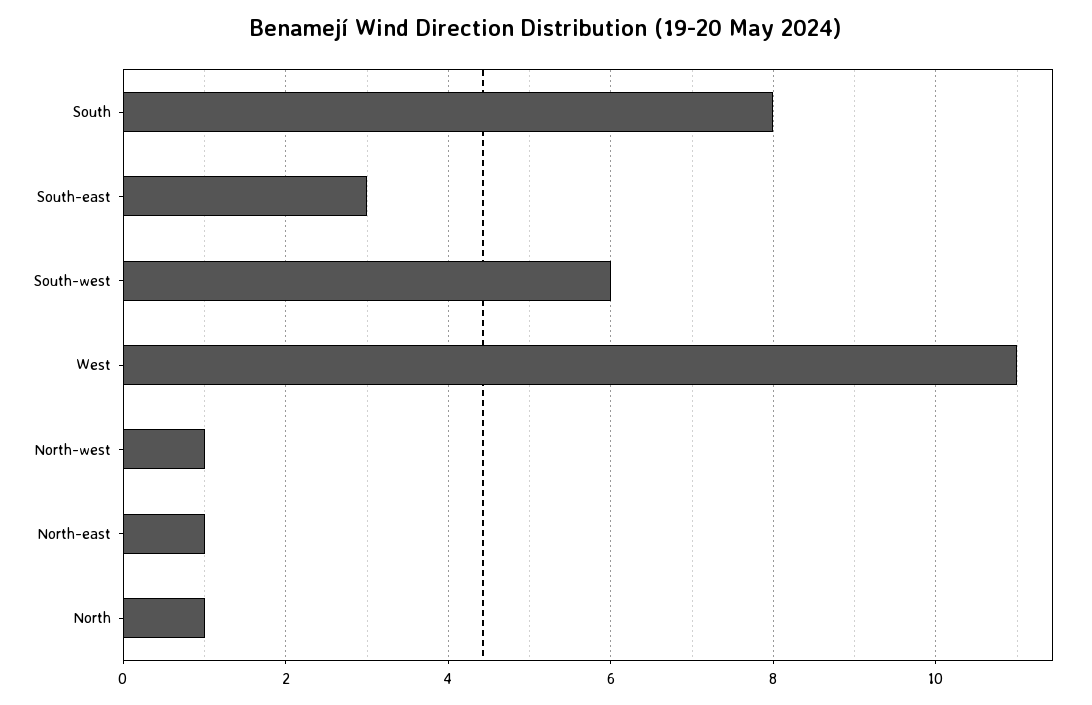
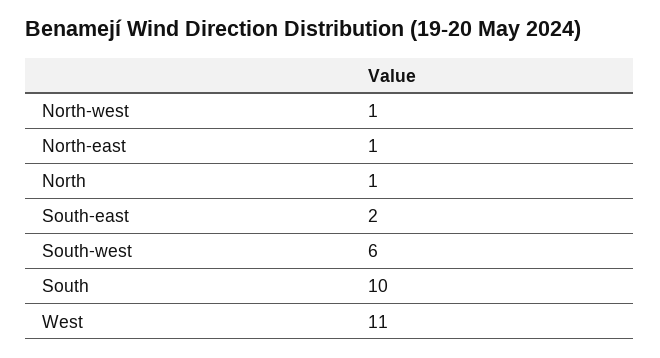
  {
-   "South": 8,
+   "South": 10,
-   "South-east": 3,
+   "South-east": 2,
    "South-west": 6,
    "West": 11,
    "North-west": 1,
    "North-east": 1,
    "North": 1
  }

